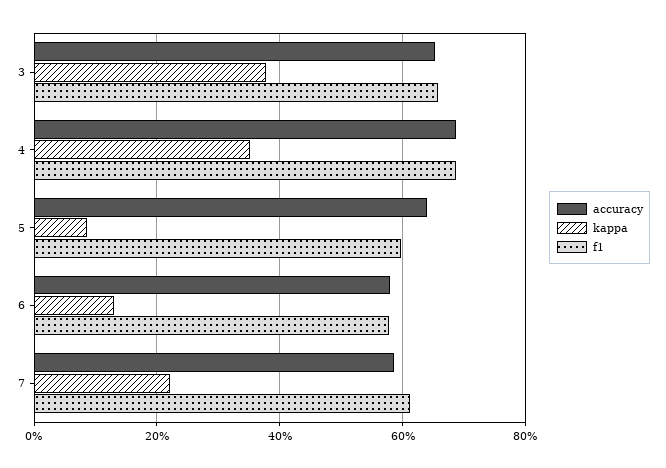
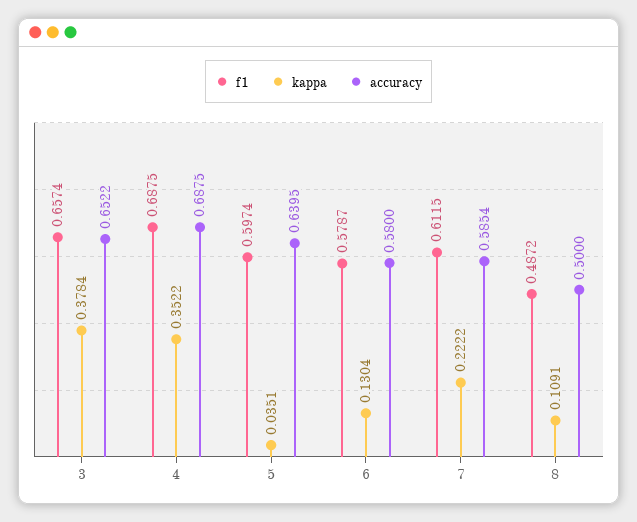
  {
    "accuracy": {
      "3": 0.6522,
      "4": 0.6875,
      "5": 0.6395,
      "6": 0.58,
-     "7": 0.5854
+     "7": 0.5854,
+     "8": 0.5
    },
    "kappa": {
      "3": 0.3784,
      "4": 0.3522,
-     "5": 0.08,
+     "5": 0.0351,
      "6": 0.1304,
-     "7": 0.2222
+     "7": 0.2222,
+     "8": 0.1091
    },
    "f1": {
      "3": 0.6574,
      "4": 0.6875,
      "5": 0.5974,
      "6": 0.5787,
-     "7": 0.6115
+     "7": 0.6115,
+     "8": 0.4872
    }
  }

